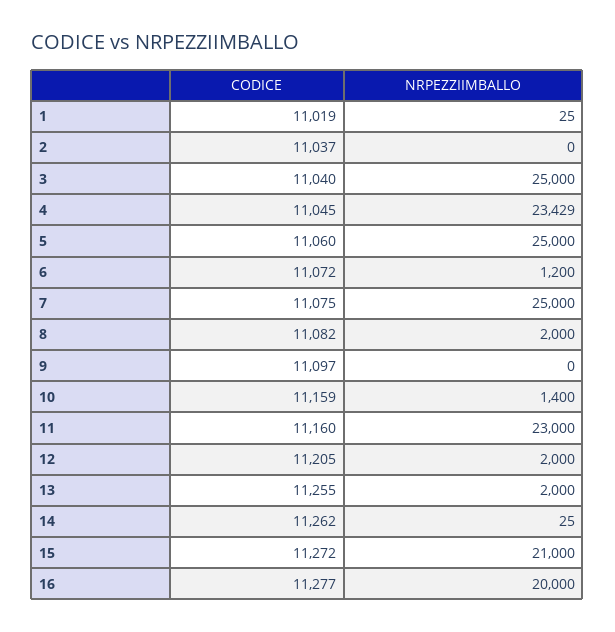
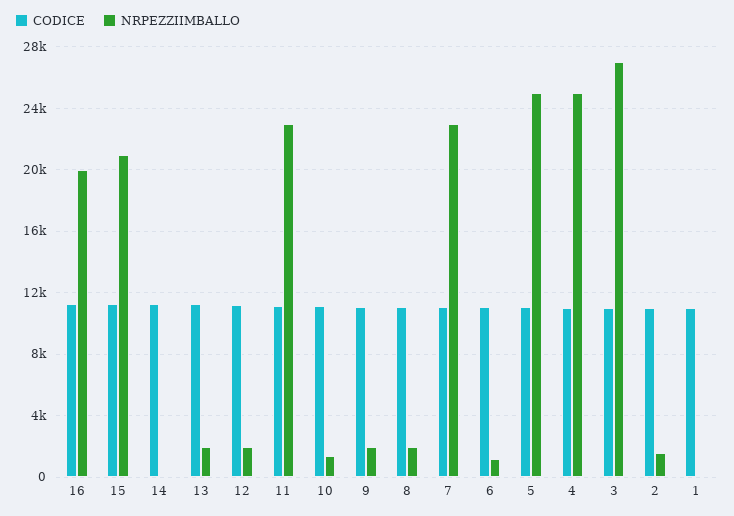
  {
    "CODICE": {
      "1": 11019,
      "2": 11037,
      "3": 11040,
      "4": 11045,
      "5": 11060,
      "6": 11072,
      "7": 11075,
      "8": 11082,
      "9": 11097,
      "10": 11159,
      "11": 11160,
      "12": 11205,
      "13": 11255,
      "14": 11262,
      "15": 11272,
      "16": 11277
    },
    "NRPEZZIIMBALLO": {
      "1": 25,
-     "2": 0,
+     "2": 1500,
-     "3": 25000,
+     "3": 27000,
-     "4": 23429,
+     "4": 25000,
      "5": 25000,
      "6": 1200,
-     "7": 25000,
+     "7": 23000,
      "8": 2000,
-     "9": 0,
+     "9": 2000,
      "10": 1400,
      "11": 23000,
      "12": 2000,
      "13": 2000,
      "14": 25,
      "15": 21000,
      "16": 20000
    }
  }

